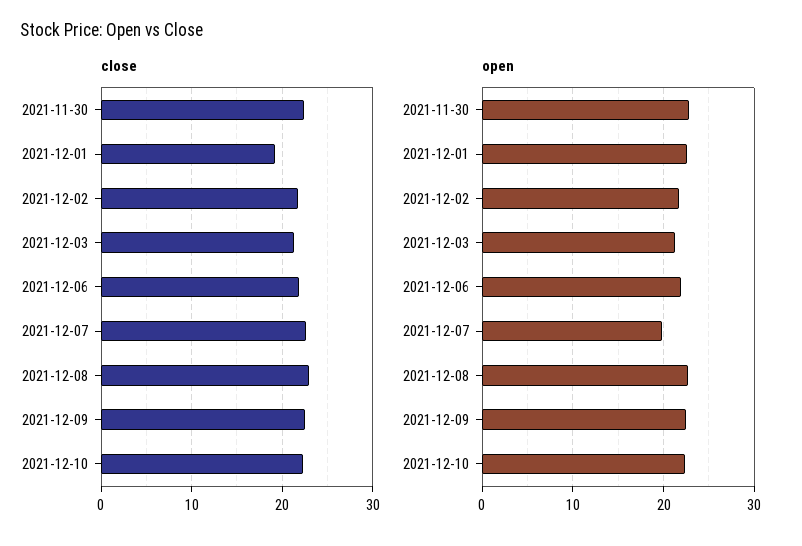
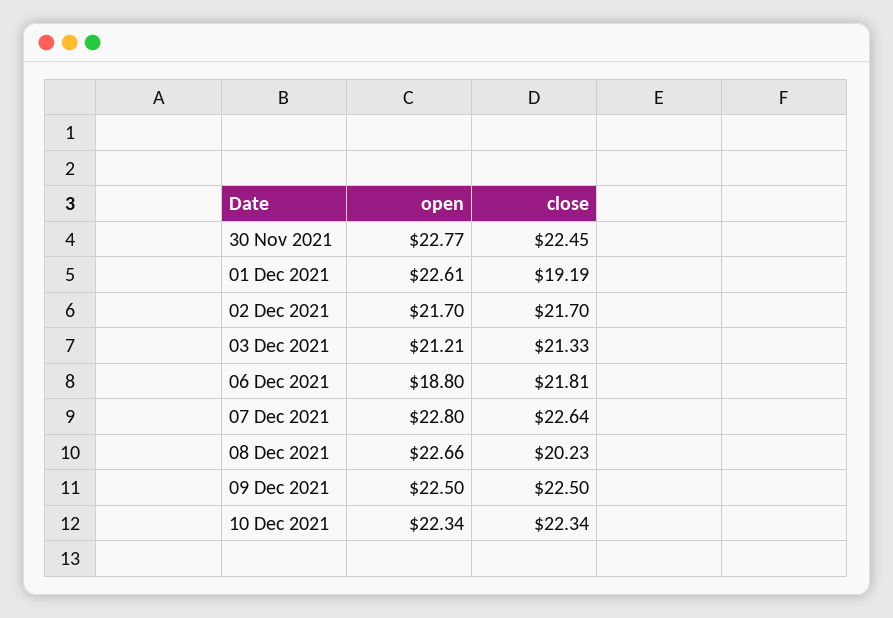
  {
    "close": {
      "2021-11-30": 22.45,
      "2021-12-01": 19.19,
      "2021-12-02": 21.7,
      "2021-12-03": 21.33,
      "2021-12-06": 21.81,
      "2021-12-07": 22.64,
-     "2021-12-08": 23,
+     "2021-12-08": 20.23,
      "2021-12-09": 22.5,
      "2021-12-10": 22.34
    },
    "open": {
      "2021-11-30": 22.77,
      "2021-12-01": 22.61,
      "2021-12-02": 21.7,
      "2021-12-03": 21.21,
-     "2021-12-06": 22,
+     "2021-12-06": 18.8,
-     "2021-12-07": 20,
+     "2021-12-07": 22.8,
      "2021-12-08": 22.66,
      "2021-12-09": 22.5,
      "2021-12-10": 22.34
    }
  }

